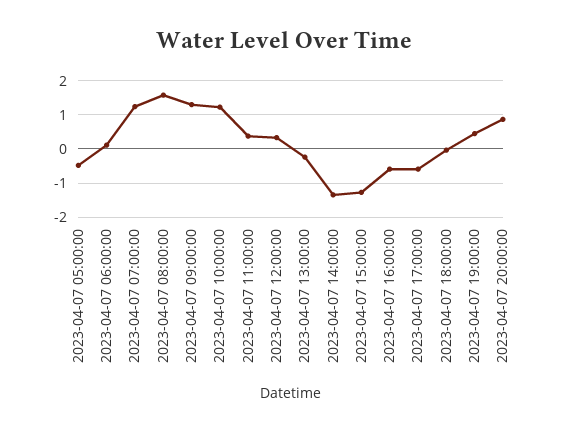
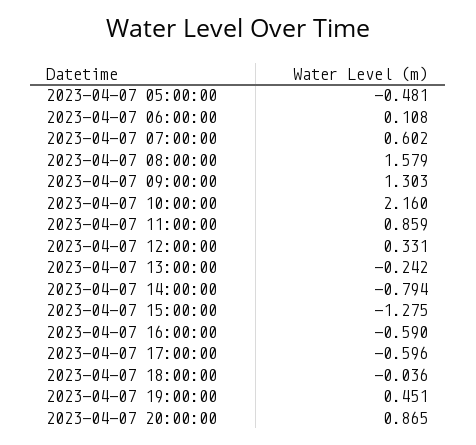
  {
    "2023-04-07 05:00:00": -0.481,
    "2023-04-07 06:00:00": 0.108,
-   "2023-04-07 07:00:00": 1.2,
+   "2023-04-07 07:00:00": 0.602,
    "2023-04-07 08:00:00": 1.579,
    "2023-04-07 09:00:00": 1.303,
-   "2023-04-07 10:00:00": 1.2,
+   "2023-04-07 10:00:00": 2.16,
-   "2023-04-07 11:00:00": 0.4,
+   "2023-04-07 11:00:00": 0.859,
    "2023-04-07 12:00:00": 0.331,
    "2023-04-07 13:00:00": -0.242,
-   "2023-04-07 14:00:00": -1.4,
+   "2023-04-07 14:00:00": -0.794,
    "2023-04-07 15:00:00": -1.275,
    "2023-04-07 16:00:00": -0.59,
    "2023-04-07 17:00:00": -0.596,
    "2023-04-07 18:00:00": -0.036,
    "2023-04-07 19:00:00": 0.451,
    "2023-04-07 20:00:00": 0.865
  }

